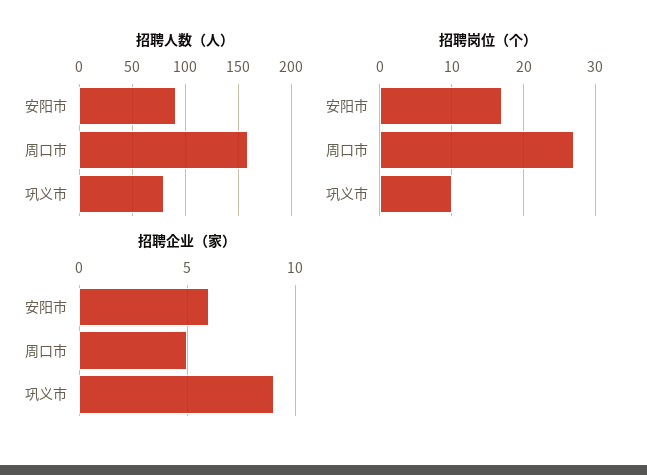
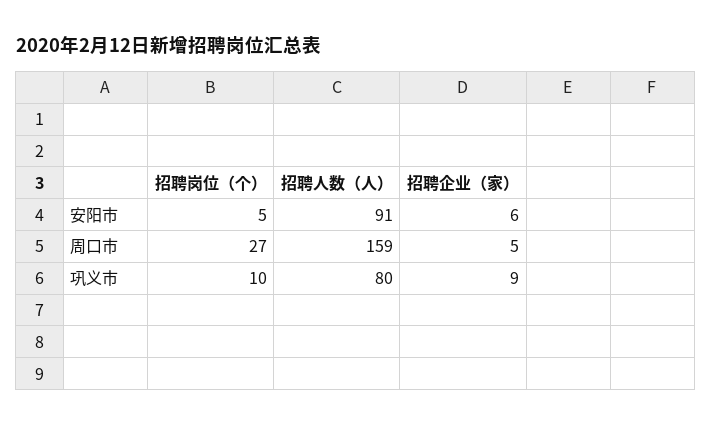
  {
    "招聘人数（人）": {
      "安阳市": 91,
      "周口市": 159,
      "巩义市": 80
    },
    "招聘岗位（个）": {
-     "安阳市": 17,
+     "安阳市": 5,
      "周口市": 27,
      "巩义市": 10
    },
    "招聘企业（家）": {
      "安阳市": 6,
      "周口市": 5,
      "巩义市": 9
    }
  }

